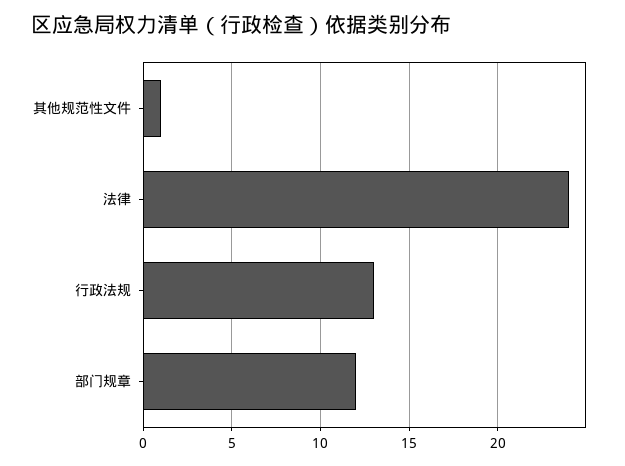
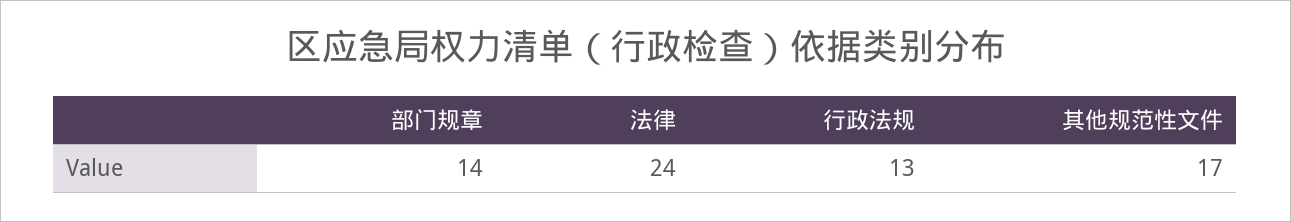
  {
-   "其他规范性文件": 1,
+   "其他规范性文件": 17,
    "法律": 24,
    "行政法规": 13,
-   "部门规章": 12
+   "部门规章": 14
  }

